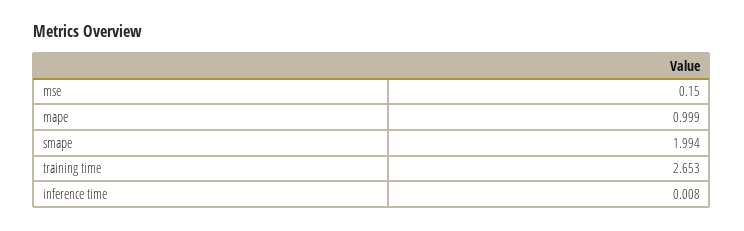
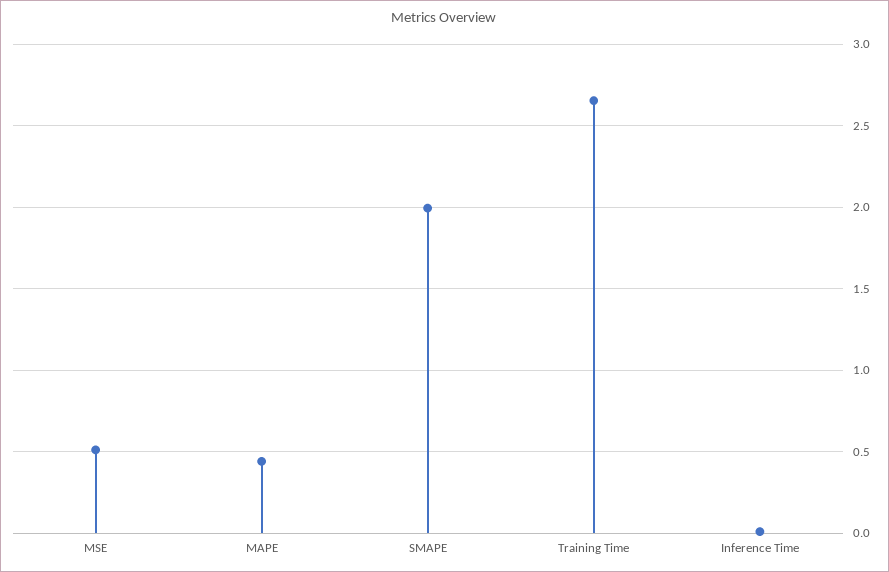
  {
-   "mse": 0.15,
+   "mse": 0.5,
-   "mape": 0.999,
+   "mape": 0.45,
    "smape": 1.994,
    "training time": 2.653,
    "inference time": 0.008
  }

